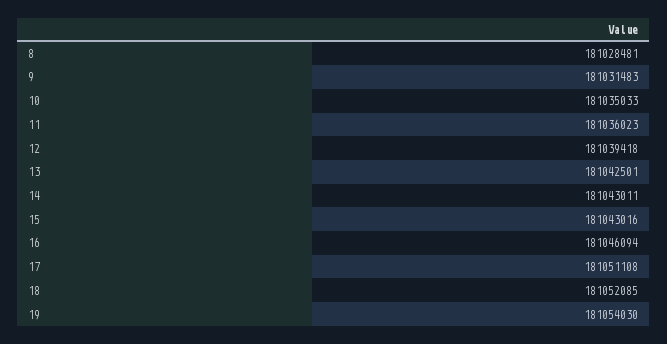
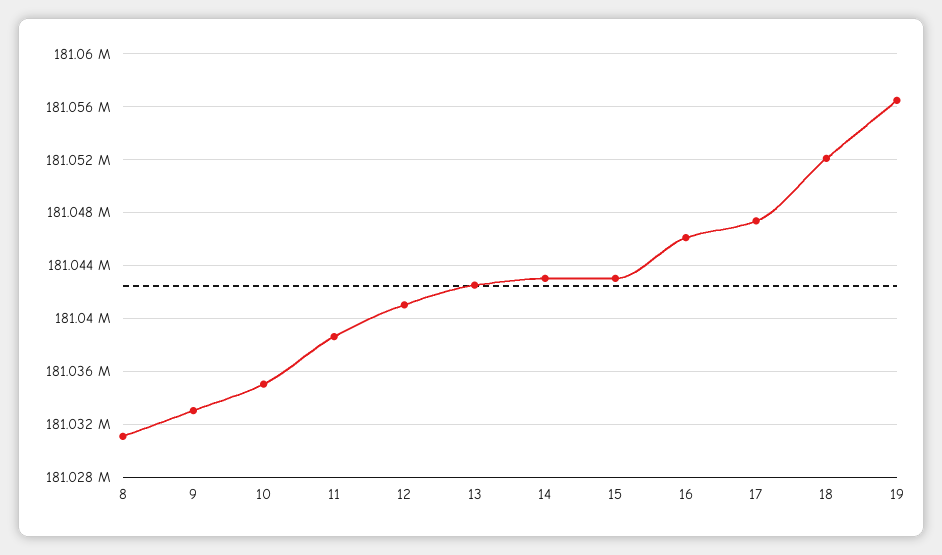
  {
-   "8": 181028481,
+   "8": 181031000,
-   "9": 181031483,
+   "9": 181033000,
    "10": 181035033,
-   "11": 181036023,
+   "11": 181038500,
-   "12": 181039418,
+   "12": 181041000,
    "13": 181042501,
    "14": 181043011,
    "15": 181043016,
    "16": 181046094,
-   "17": 181051108,
+   "17": 181047500,
    "18": 181052085,
-   "19": 181054030
+   "19": 181056500
  }

